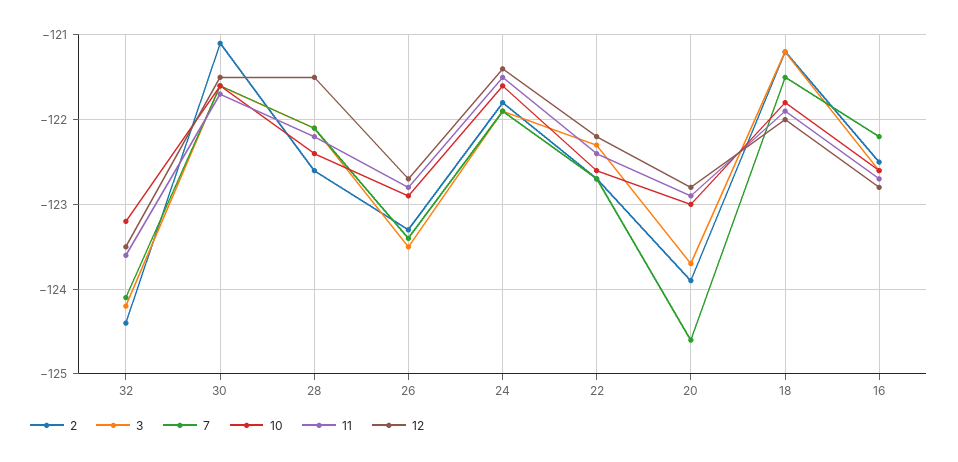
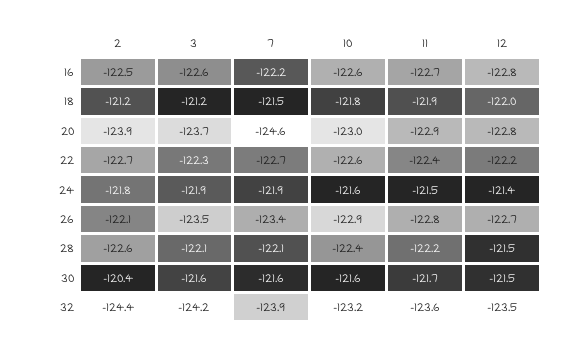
  {
    "2": {
      "32": -124.4,
-     "30": -121.1,
+     "30": -120.4,
      "28": -122.6,
-     "26": -123.3,
+     "26": -122.1,
      "24": -121.8,
      "22": -122.7,
      "20": -123.9,
      "18": -121.2,
      "16": -122.5
    },
    "3": {
      "32": -124.2,
      "30": -121.6,
      "28": -122.1,
      "26": -123.5,
      "24": -121.9,
      "22": -122.3,
      "20": -123.7,
      "18": -121.2,
      "16": -122.6
    },
    "7": {
-     "32": -124.1,
+     "32": -123.9,
      "30": -121.6,
      "28": -122.1,
      "26": -123.4,
      "24": -121.9,
      "22": -122.7,
      "20": -124.6,
      "18": -121.5,
      "16": -122.2
    },
    "10": {
      "32": -123.2,
      "30": -121.6,
      "28": -122.4,
      "26": -122.9,
      "24": -121.6,
      "22": -122.6,
      "20": -123,
      "18": -121.8,
      "16": -122.6
    },
    "11": {
      "32": -123.6,
      "30": -121.7,
      "28": -122.2,
      "26": -122.8,
      "24": -121.5,
      "22": -122.4,
      "20": -122.9,
      "18": -121.9,
      "16": -122.7
    },
    "12": {
      "32": -123.5,
      "30": -121.5,
      "28": -121.5,
      "26": -122.7,
      "24": -121.4,
      "22": -122.2,
      "20": -122.8,
      "18": -122,
      "16": -122.8
    }
  }

